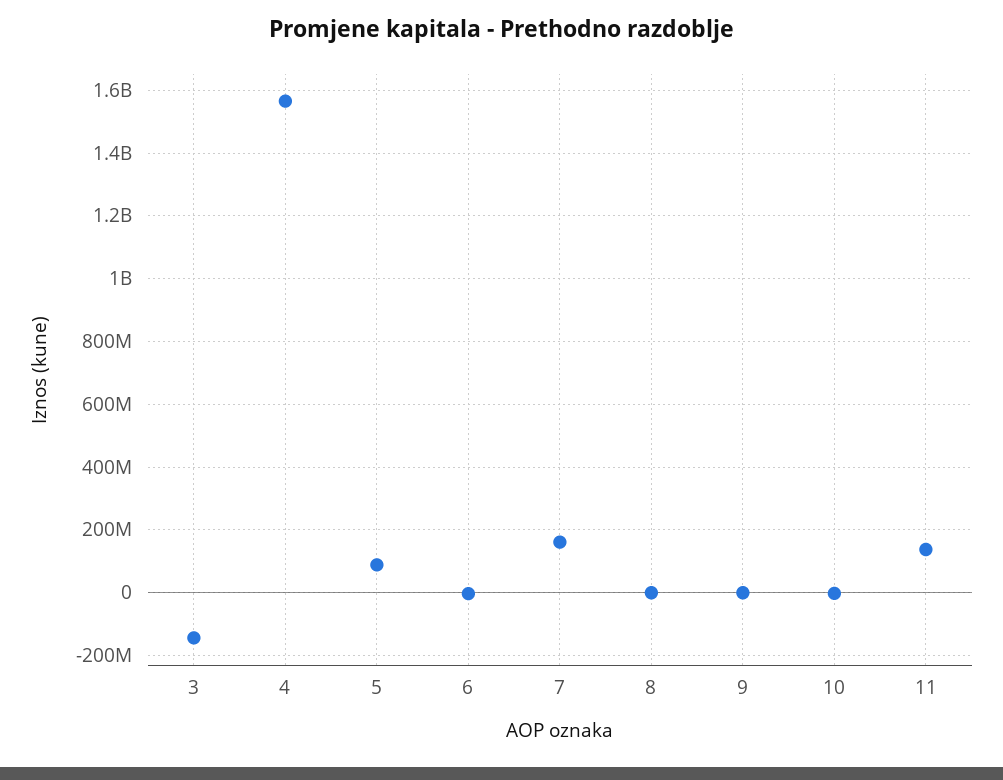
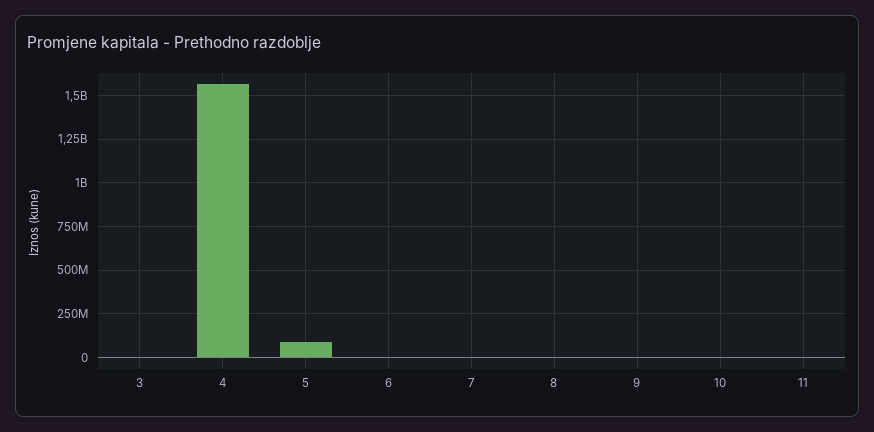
  {
-   "3": -140000000,
+   "3": 0,
    "4": 1560000000,
    "5": 80000000,
    "6": 0,
-   "7": 160000000,
+   "7": 0,
    "8": 0,
    "9": 0,
    "10": 0,
-   "11": 140000000
+   "11": 0
  }

